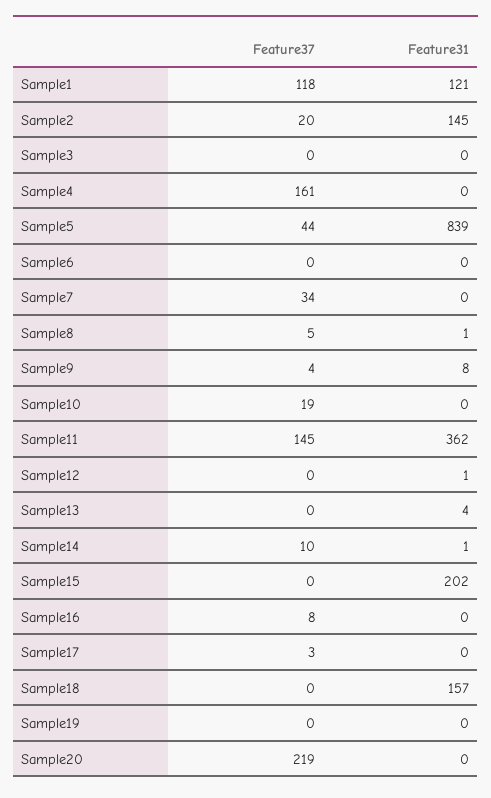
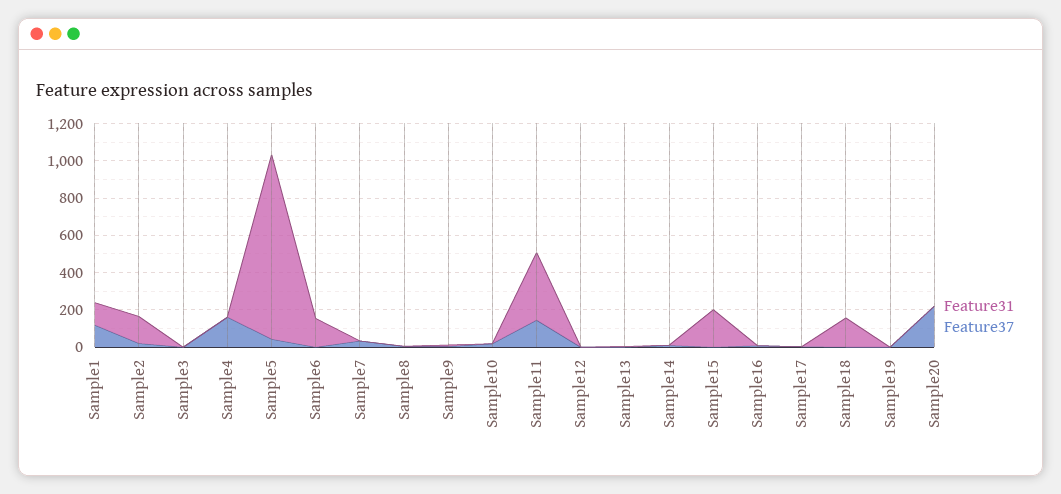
  {
    "Feature37": {
      "Sample1": 118,
      "Sample2": 20,
      "Sample3": 0,
      "Sample4": 161,
      "Sample5": 44,
      "Sample6": 0,
      "Sample7": 34,
      "Sample8": 5,
      "Sample9": 4,
      "Sample10": 19,
      "Sample11": 145,
      "Sample12": 0,
      "Sample13": 0,
      "Sample14": 10,
      "Sample15": 0,
      "Sample16": 8,
      "Sample17": 3,
      "Sample18": 0,
      "Sample19": 0,
      "Sample20": 219
    },
    "Feature31": {
      "Sample1": 121,
      "Sample2": 145,
      "Sample3": 0,
      "Sample4": 0,
-     "Sample5": 839,
+     "Sample5": 1000,
-     "Sample6": 0,
+     "Sample6": 150,
      "Sample7": 0,
      "Sample8": 1,
      "Sample9": 8,
      "Sample10": 0,
      "Sample11": 362,
      "Sample12": 1,
      "Sample13": 4,
      "Sample14": 1,
      "Sample15": 202,
      "Sample16": 0,
      "Sample17": 0,
      "Sample18": 157,
      "Sample19": 0,
      "Sample20": 0
    }
  }

